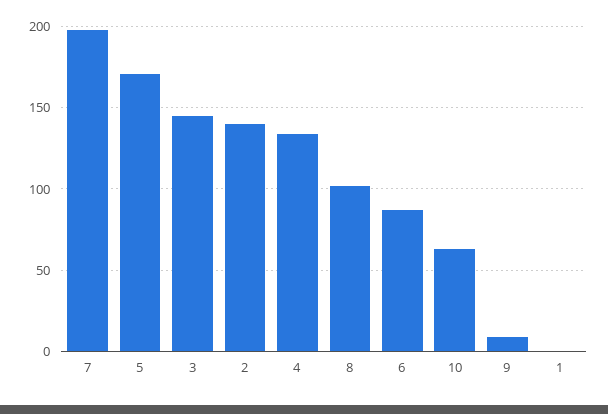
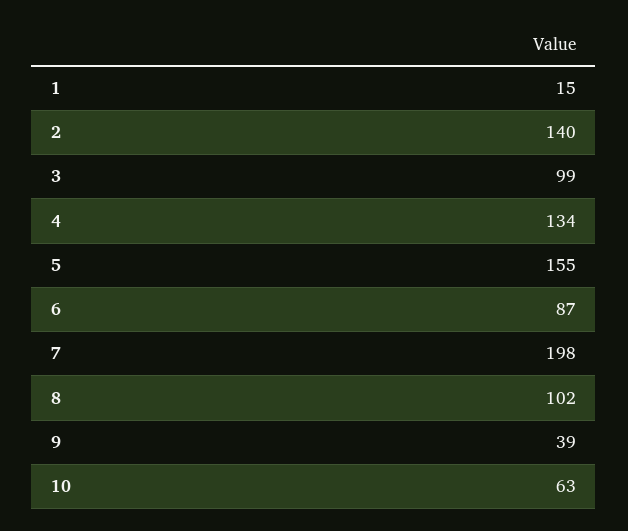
  {
    "7": 198,
-   "5": 170,
+   "5": 155,
-   "3": 145,
+   "3": 99,
    "2": 140,
    "4": 134,
    "8": 102,
    "6": 87,
    "10": 63,
-   "9": 10,
+   "9": 39,
-   "1": 0
+   "1": 15
  }

